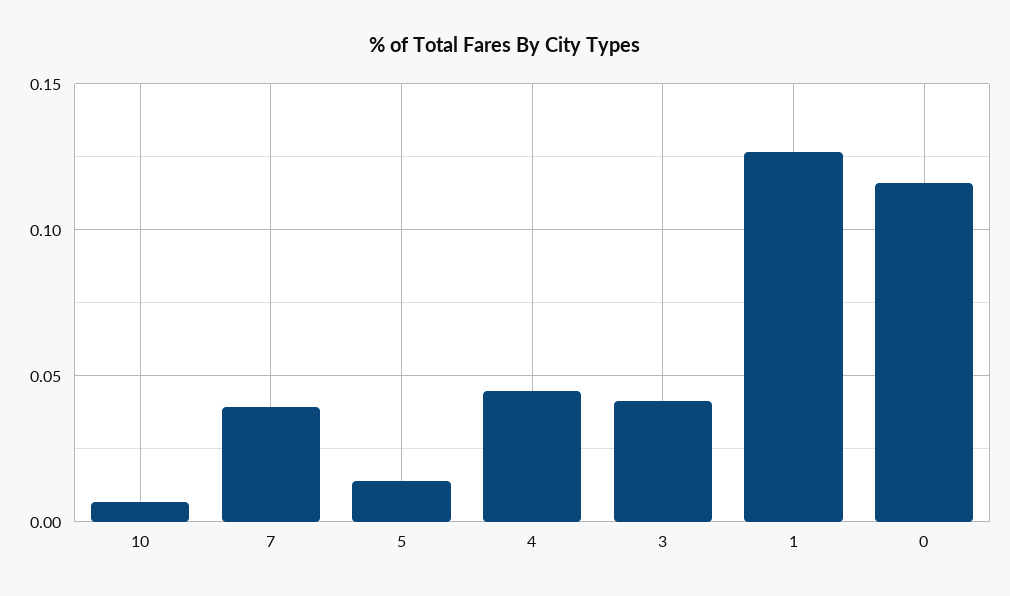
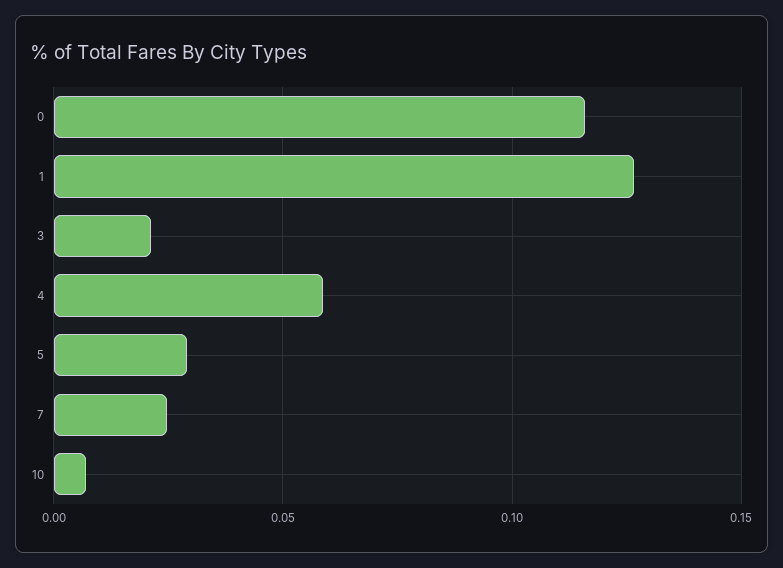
  {
    "10": 0.005,
-   "7": 0.04,
+   "7": 0.025,
-   "5": 0.015,
+   "5": 0.03,
-   "4": 0.045,
+   "4": 0.06,
-   "3": 0.04,
+   "3": 0.02,
    "1": 0.125,
    "0": 0.115
  }

